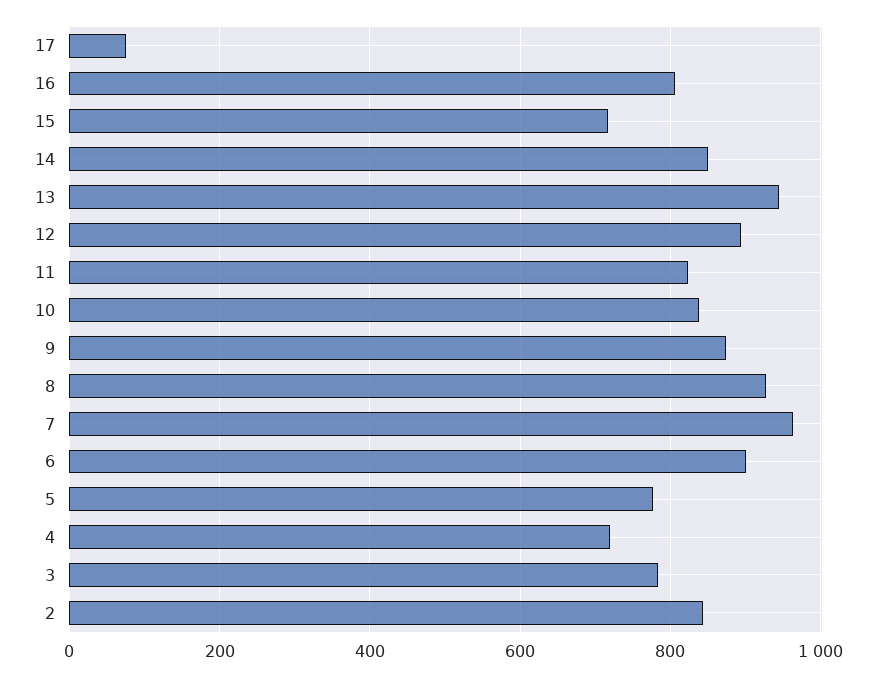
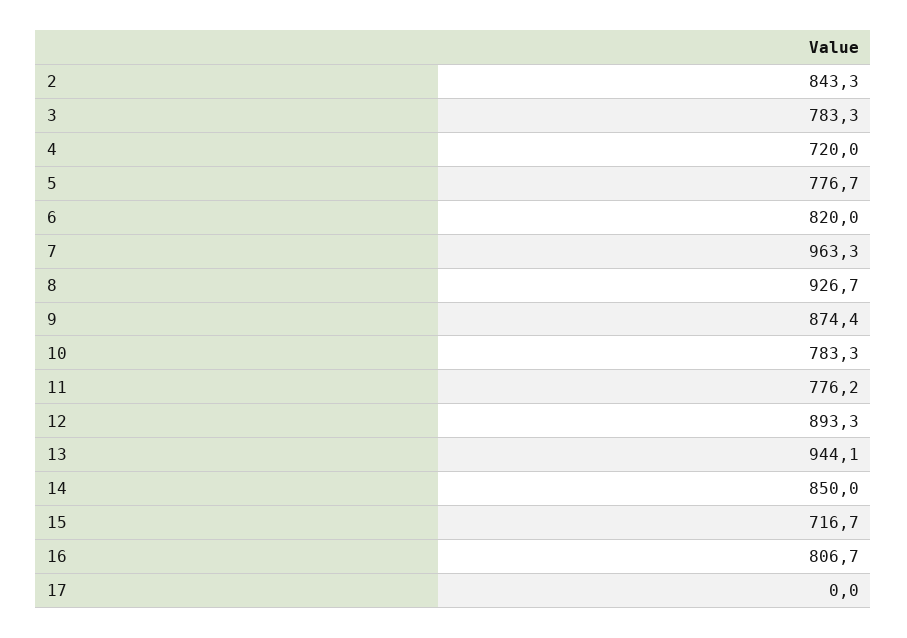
  {
-   "17": 80,
+   "17": 0,
    "16": 806.7,
    "15": 716.7,
    "14": 850,
    "13": 944.1,
    "12": 893.3,
-   "11": 820,
+   "11": 776.2,
-   "10": 840,
+   "10": 783.3,
    "9": 874.4,
    "8": 926.7,
    "7": 963.3,
-   "6": 900,
+   "6": 820,
    "5": 776.7,
    "4": 720,
    "3": 783.3,
    "2": 843.3
  }

